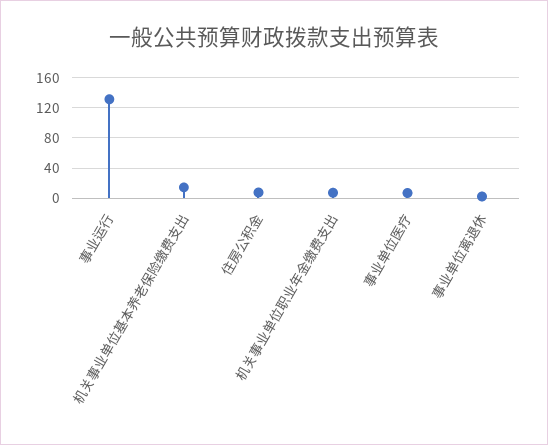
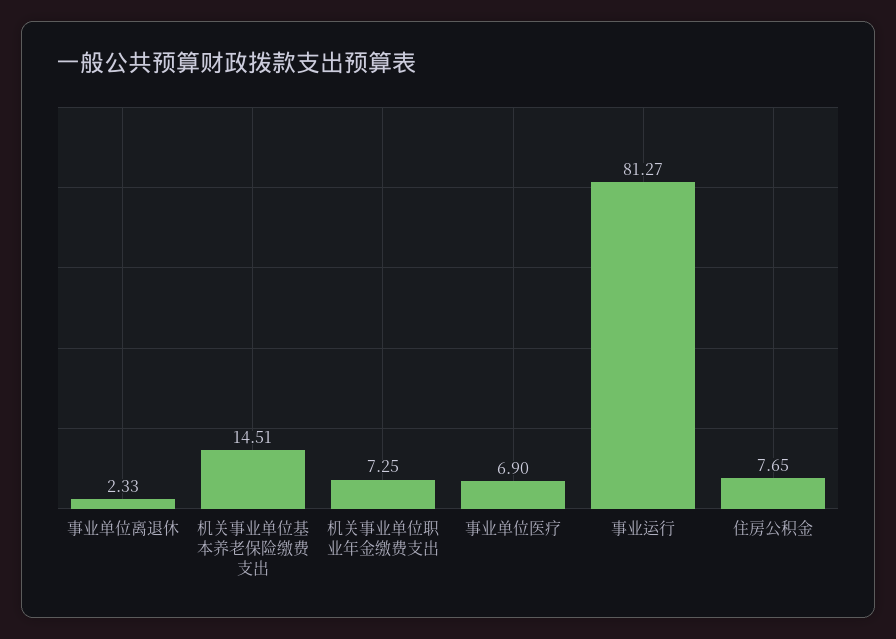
  {
-   "事业运行": 130,
+   "事业运行": 81.27,
    "机关事业单位基本养老保险缴费支出": 14.51,
    "住房公积金": 7.65,
    "机关事业单位职业年金缴费支出": 7.25,
    "事业单位医疗": 6.9,
    "事业单位离退休": 2.33
  }

